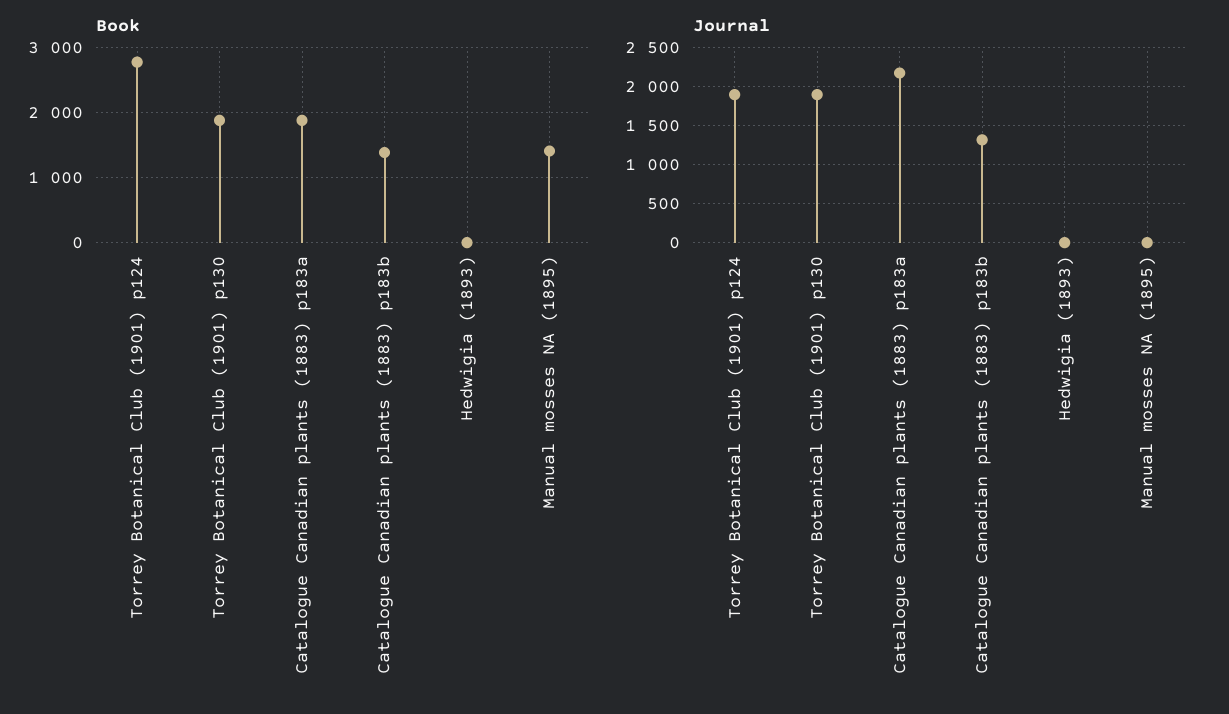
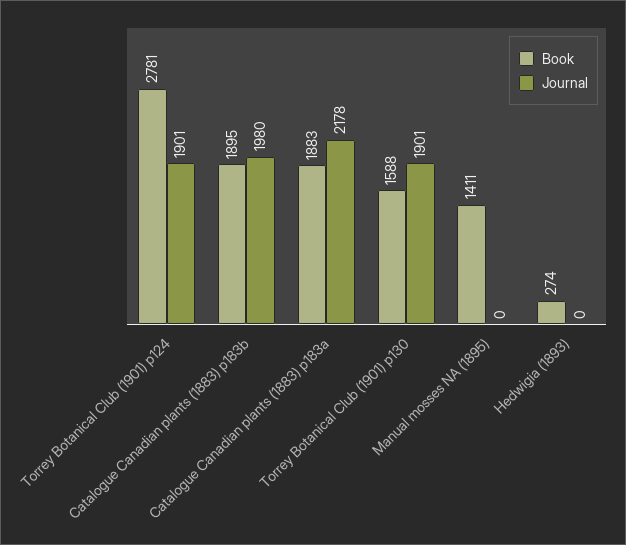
  {
    "Book": {
      "Torrey Botanical Club (1901) p124": 2781,
-     "Torrey Botanical Club (1901) p130": 1900,
+     "Torrey Botanical Club (1901) p130": 1588,
      "Catalogue Canadian plants (1883) p183a": 1883,
-     "Catalogue Canadian plants (1883) p183b": 1400,
+     "Catalogue Canadian plants (1883) p183b": 1895,
-     "Hedwigia (1893)": 0,
+     "Hedwigia (1893)": 274,
      "Manual mosses NA (1895)": 1411
    },
    "Journal": {
      "Torrey Botanical Club (1901) p124": 1901,
      "Torrey Botanical Club (1901) p130": 1901,
      "Catalogue Canadian plants (1883) p183a": 2178,
-     "Catalogue Canadian plants (1883) p183b": 1300,
+     "Catalogue Canadian plants (1883) p183b": 1980,
      "Hedwigia (1893)": 0,
      "Manual mosses NA (1895)": 0
    }
  }

